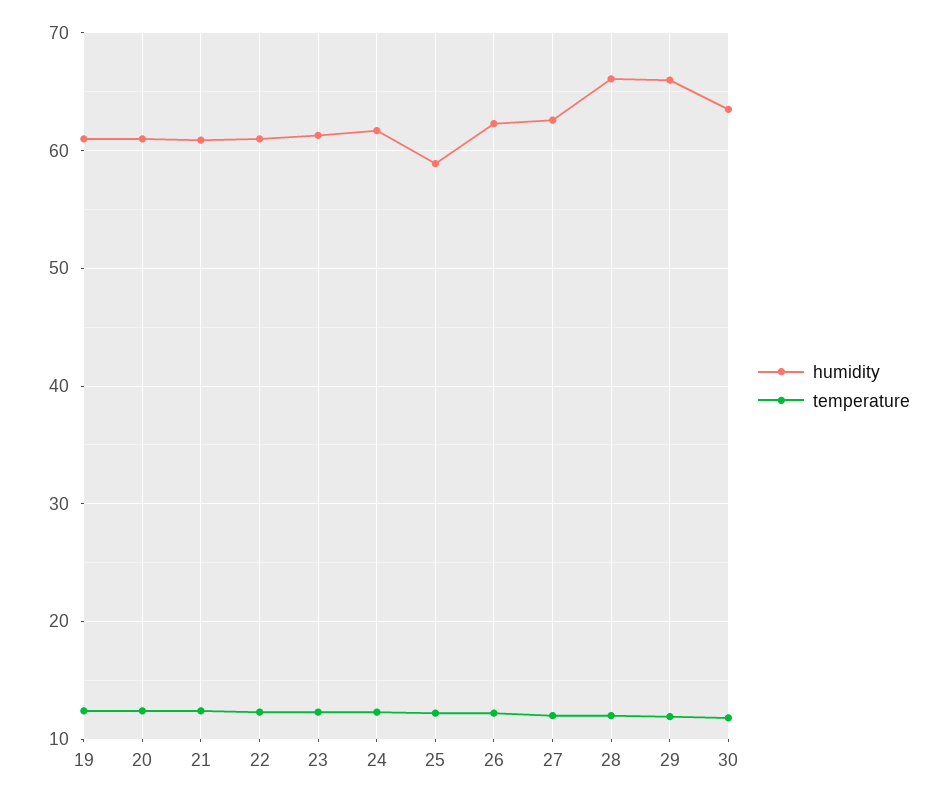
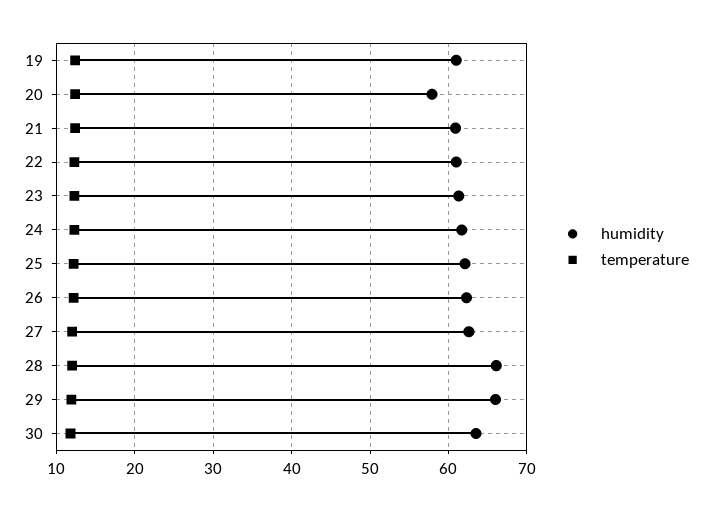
  {
    "humidity": {
      "19": 61,
-     "20": 61,
+     "20": 58,
      "21": 61,
      "22": 61,
      "23": 61,
      "24": 62,
-     "25": 59,
+     "25": 62,
      "26": 62,
      "27": 63,
      "28": 66,
      "29": 66,
      "30": 64
    },
    "temperature": {
      "19": 12,
      "20": 12,
      "21": 12,
      "22": 12,
      "23": 12,
      "24": 12,
      "25": 12,
      "26": 12,
      "27": 12,
      "28": 12,
      "29": 12,
      "30": 12
    }
  }

